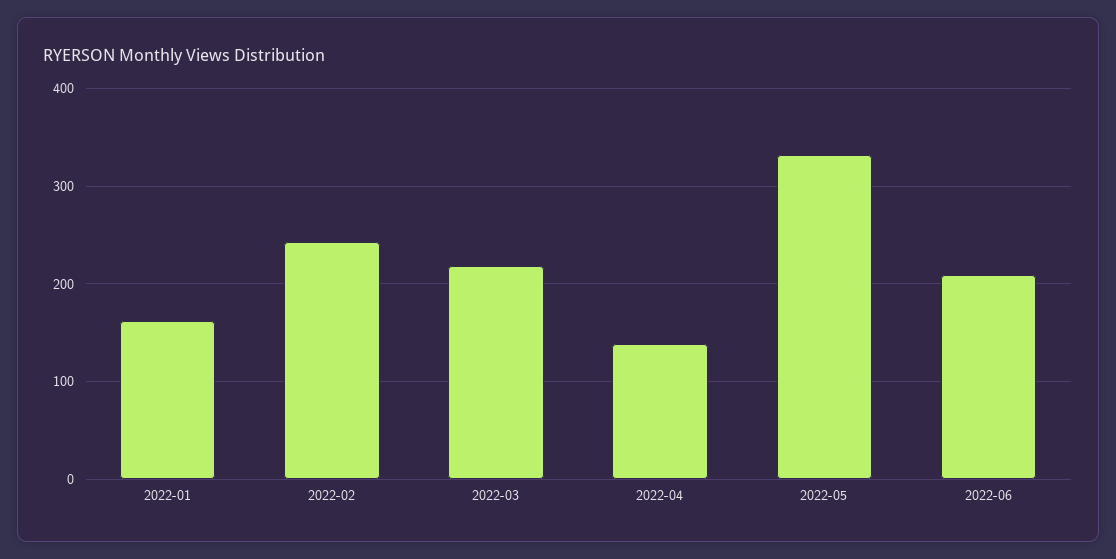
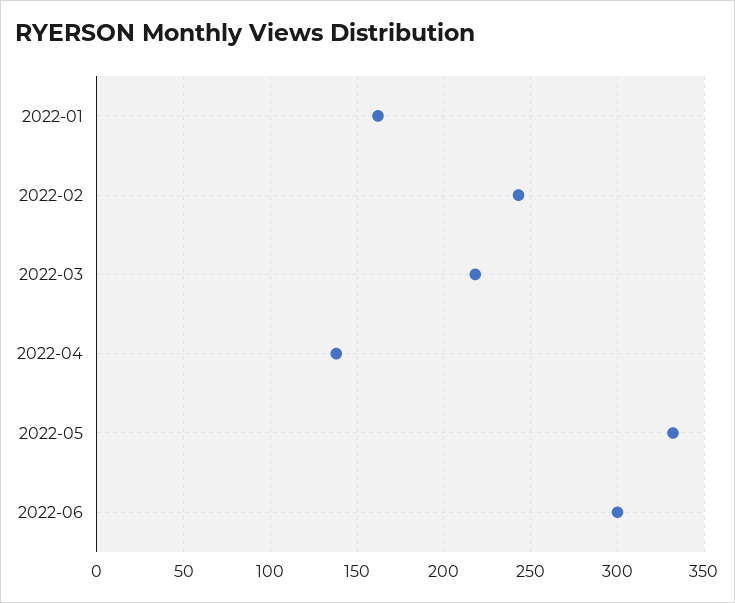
  {
    "2022-01": 160,
    "2022-02": 245,
    "2022-03": 220,
    "2022-04": 140,
    "2022-05": 330,
-   "2022-06": 210
+   "2022-06": 300
  }

